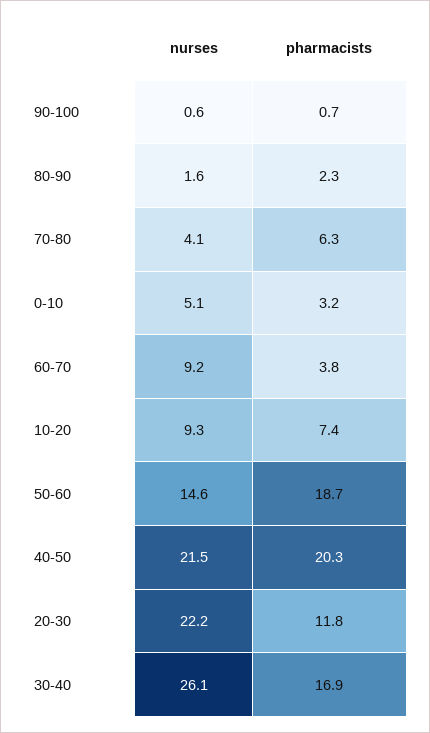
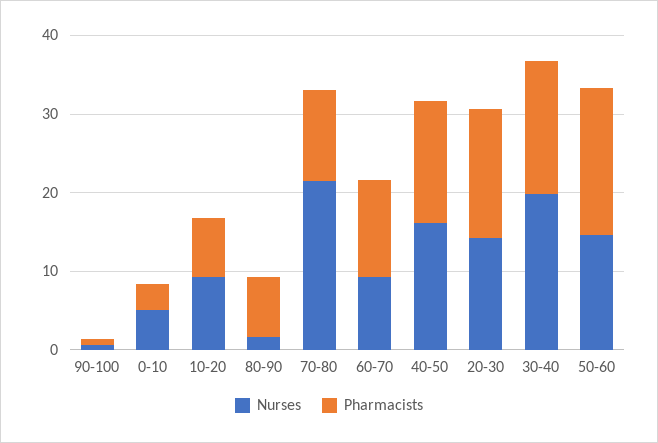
  {
    "nurses": {
      "90-100": 0.6,
      "80-90": 1.6,
-     "70-80": 4.1,
+     "70-80": 22,
      "0-10": 5.1,
      "60-70": 9.2,
      "10-20": 9.3,
      "50-60": 14.6,
-     "40-50": 21.5,
+     "40-50": 16,
-     "20-30": 22.2,
+     "20-30": 14,
-     "30-40": 26.1
+     "30-40": 20
    },
    "pharmacists": {
      "90-100": 0.7,
-     "80-90": 2.3,
+     "80-90": 8,
-     "70-80": 6.3,
+     "70-80": 12,
      "0-10": 3.2,
-     "60-70": 3.8,
+     "60-70": 12,
      "10-20": 7.4,
      "50-60": 18.7,
-     "40-50": 20.3,
+     "40-50": 16,
-     "20-30": 11.8,
+     "20-30": 16,
      "30-40": 16.9
    }
  }

